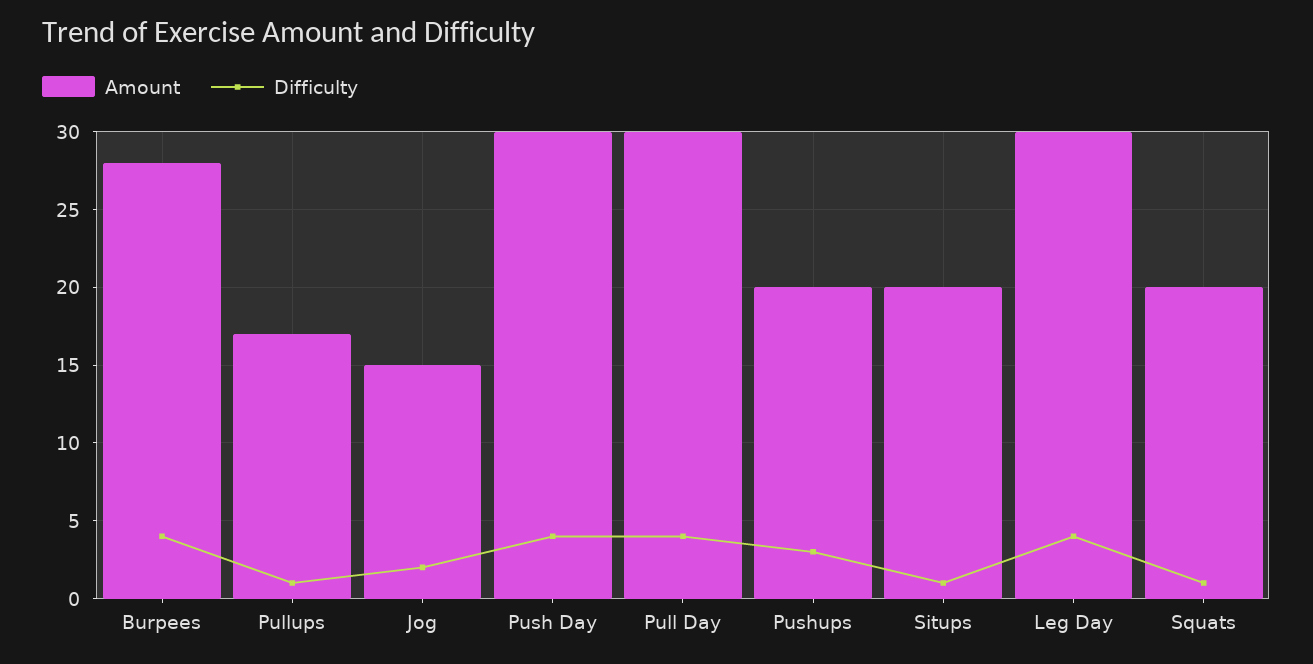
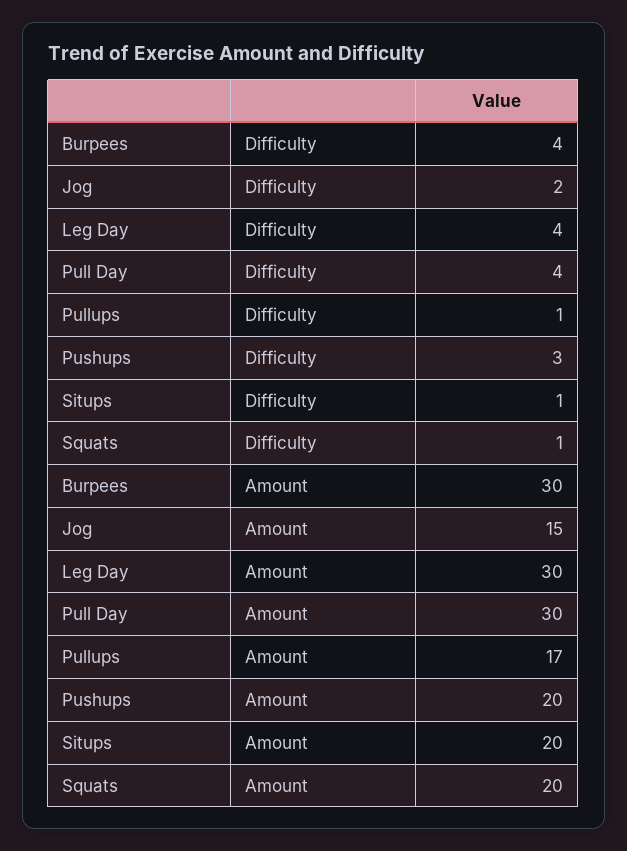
  {
    "Amount": {
-     "Burpees": 28,
+     "Burpees": 30,
      "Pullups": 17,
      "Jog": 15,
-     "Push Day": 30,
      "Pull Day": 30,
      "Pushups": 20,
      "Situps": 20,
      "Leg Day": 30,
      "Squats": 20
    },
    "Difficulty": {
      "Burpees": 4,
      "Pullups": 1,
      "Jog": 2,
-     "Push Day": 4,
      "Pull Day": 4,
      "Pushups": 3,
      "Situps": 1,
      "Leg Day": 4,
      "Squats": 1
    }
  }

